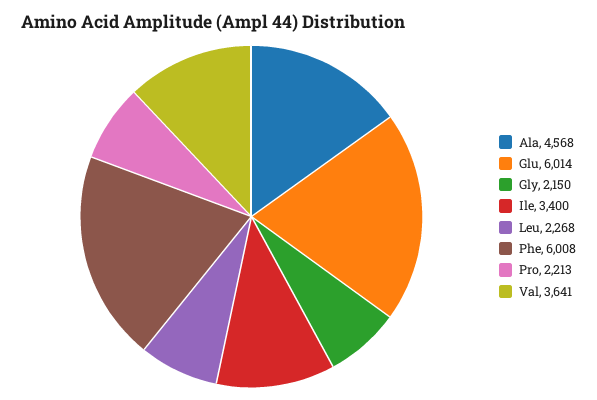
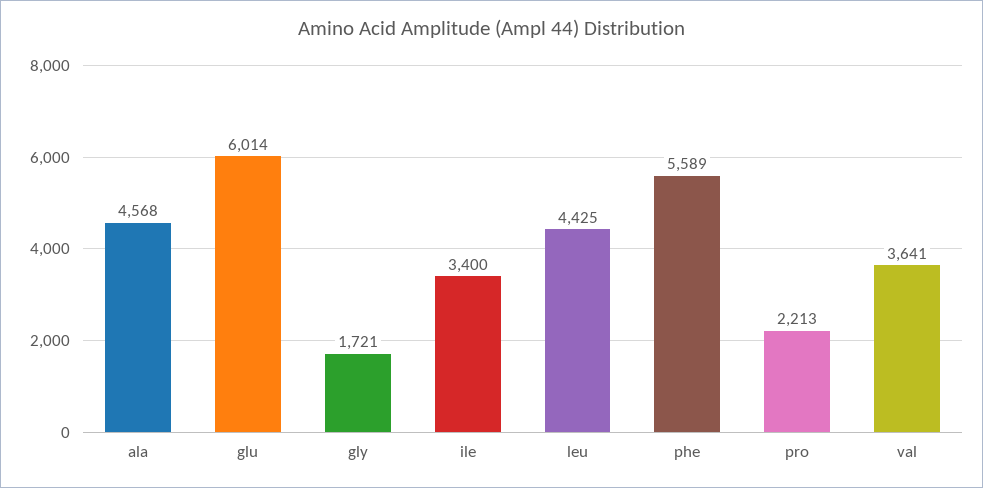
  {
    "Ala": 4568,
    "Glu": 6014,
-   "Gly": 2150,
+   "Gly": 1721,
    "Ile": 3400,
-   "Leu": 2268,
+   "Leu": 4425,
-   "Phe": 6008,
+   "Phe": 5589,
    "Pro": 2213,
    "Val": 3641
  }

